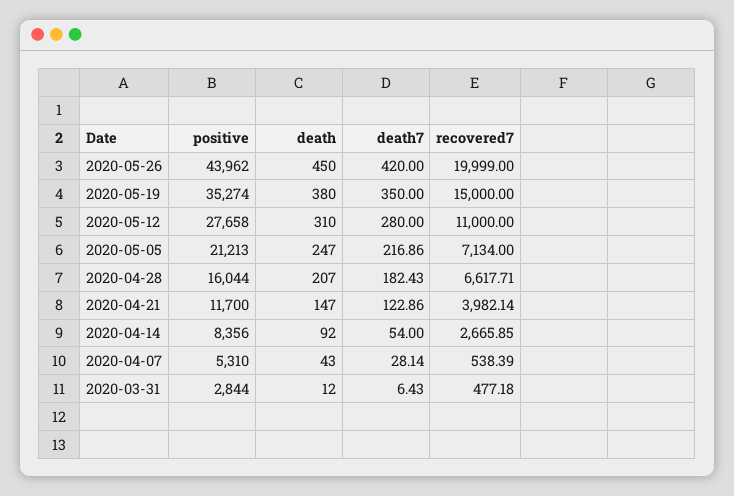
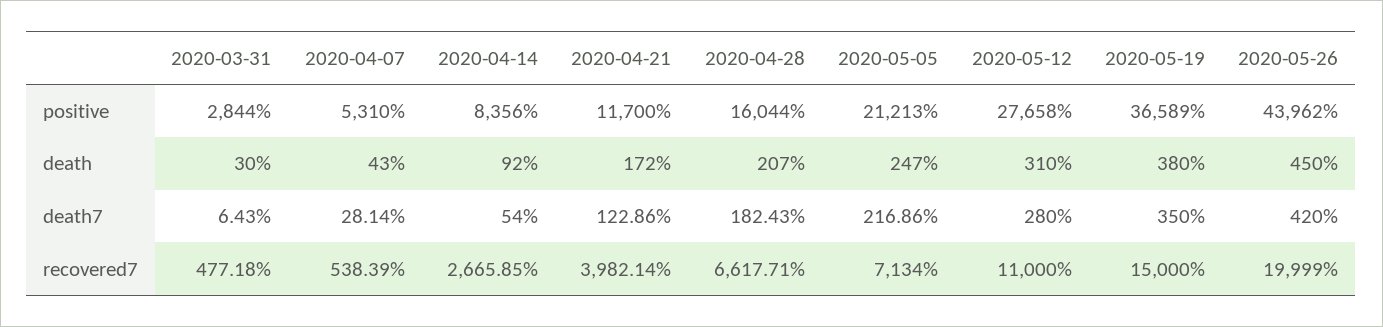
  {
    "positive": {
      "2020-05-26": 43962,
-     "2020-05-19": 35274,
+     "2020-05-19": 36589,
      "2020-05-12": 27658,
      "2020-05-05": 21213,
      "2020-04-28": 16044,
      "2020-04-21": 11700,
      "2020-04-14": 8356,
      "2020-04-07": 5310,
      "2020-03-31": 2844
    },
    "death": {
      "2020-05-26": 450,
      "2020-05-19": 380,
      "2020-05-12": 310,
      "2020-05-05": 247,
      "2020-04-28": 207,
-     "2020-04-21": 147,
+     "2020-04-21": 172,
      "2020-04-14": 92,
      "2020-04-07": 43,
-     "2020-03-31": 12
+     "2020-03-31": 30
    },
    "death7": {
      "2020-05-26": 420,
      "2020-05-19": 350,
      "2020-05-12": 280,
      "2020-05-05": 216.86,
      "2020-04-28": 182.43,
      "2020-04-21": 122.86,
      "2020-04-14": 54,
      "2020-04-07": 28.14,
      "2020-03-31": 6.43
    },
    "recovered7": {
      "2020-05-26": 19999,
      "2020-05-19": 15000,
      "2020-05-12": 11000,
      "2020-05-05": 7134,
      "2020-04-28": 6617.71,
      "2020-04-21": 3982.14,
      "2020-04-14": 2665.85,
      "2020-04-07": 538.39,
      "2020-03-31": 477.18
    }
  }

